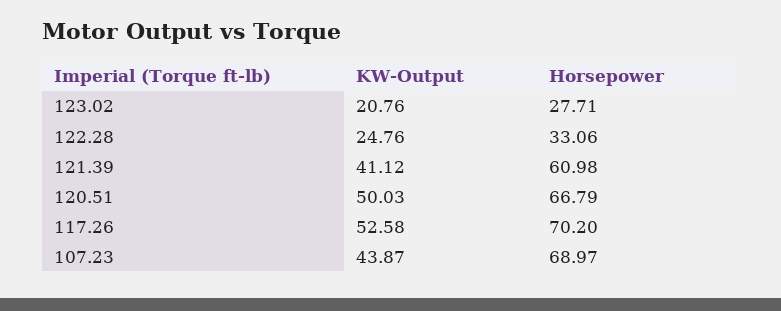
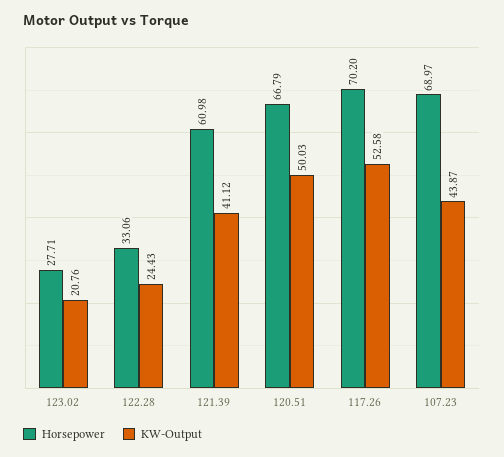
  {
    "KW-Output": {
      "123.02": 20.76,
-     "122.28": 24.76,
+     "122.28": 24.43,
      "121.39": 41.12,
      "120.51": 50.03,
      "117.26": 52.58,
      "107.23": 43.87
    },
    "Horsepower": {
      "123.02": 27.71,
      "122.28": 33.06,
      "121.39": 60.98,
      "120.51": 66.79,
      "117.26": 70.2,
      "107.23": 68.97
    }
  }

